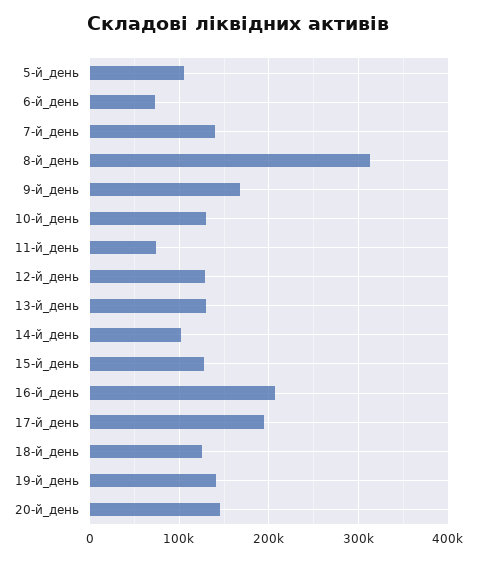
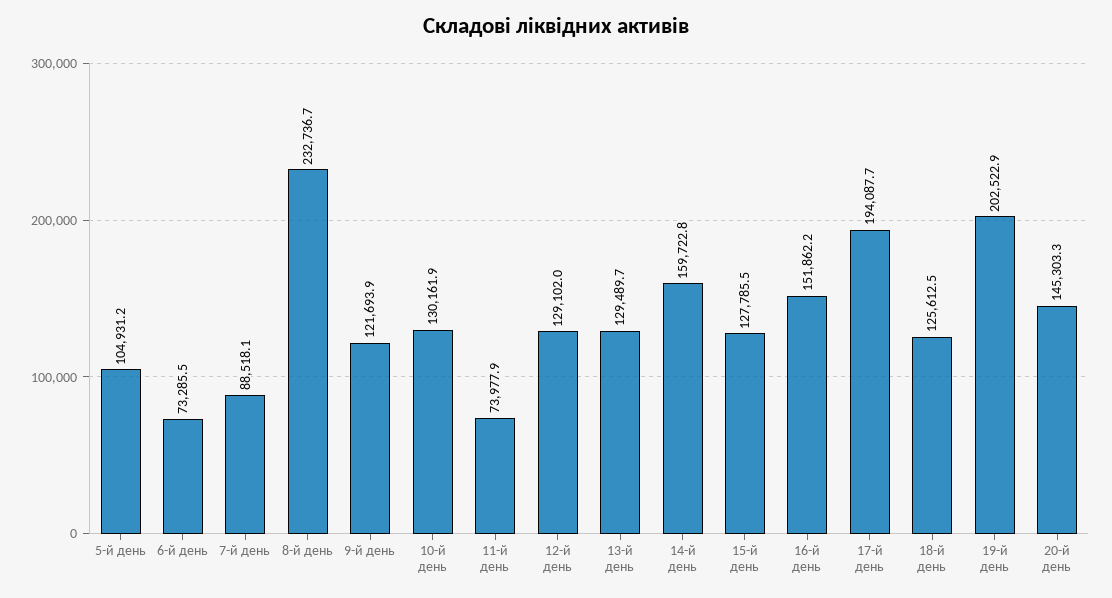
  {
    "5-й_день": 104931.2,
    "6-й_день": 73285.5,
-   "7-й_день": 140000,
+   "7-й_день": 88518.1,
-   "8-й_день": 310000,
+   "8-й_день": 232736.7,
-   "9-й_день": 170000,
+   "9-й_день": 121693.9,
    "10-й_день": 130161.9,
    "11-й_день": 73977.9,
    "12-й_день": 129102,
    "13-й_день": 129489.7,
-   "14-й_день": 100000,
+   "14-й_день": 159722.8,
    "15-й_день": 127785.5,
-   "16-й_день": 210000,
+   "16-й_день": 151862.2,
    "17-й_день": 194087.7,
    "18-й_день": 125612.5,
-   "19-й_день": 140000,
+   "19-й_день": 202522.9,
    "20-й_день": 145303.3
  }

